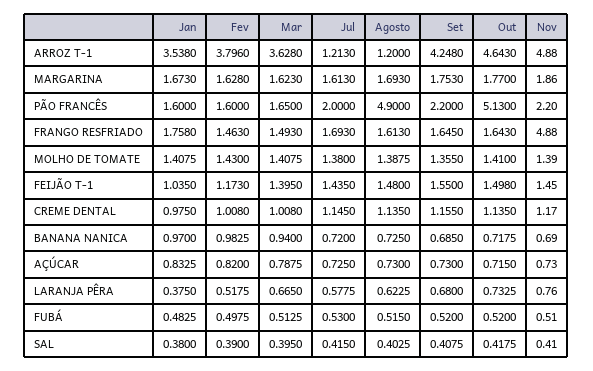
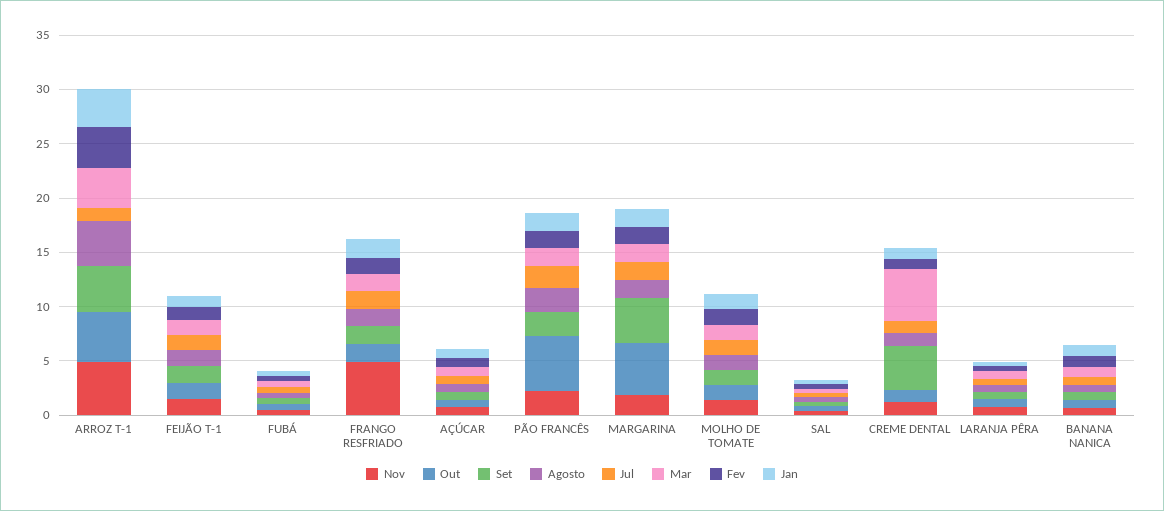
  {
    "Jan": {
      "ARROZ T-1": 3.538,
      "MARGARINA": 1.673,
      "PÃO FRANCÊS": 1.6,
      "FRANGO RESFRIADO": 1.758,
      "MOLHO DE TOMATE": 1.4075,
      "FEIJÃO T-1": 1.035,
      "CREME DENTAL": 0.975,
      "BANANA NANICA": 0.97,
      "AÇÚCAR": 0.8325,
      "LARANJA PÊRA": 0.375,
      "FUBÁ": 0.4825,
      "SAL": 0.38
    },
    "Fev": {
      "ARROZ T-1": 3.796,
      "MARGARINA": 1.628,
      "PÃO FRANCÊS": 1.6,
      "FRANGO RESFRIADO": 1.463,
      "MOLHO DE TOMATE": 1.43,
      "FEIJÃO T-1": 1.173,
      "CREME DENTAL": 1.008,
      "BANANA NANICA": 0.9825,
      "AÇÚCAR": 0.82,
      "LARANJA PÊRA": 0.5175,
      "FUBÁ": 0.4975,
      "SAL": 0.39
    },
    "Mar": {
      "ARROZ T-1": 3.628,
      "MARGARINA": 1.623,
      "PÃO FRANCÊS": 1.65,
      "FRANGO RESFRIADO": 1.493,
      "MOLHO DE TOMATE": 1.4075,
      "FEIJÃO T-1": 1.395,
-     "CREME DENTAL": 1.008,
+     "CREME DENTAL": 5,
      "BANANA NANICA": 0.94,
      "AÇÚCAR": 0.7875,
      "LARANJA PÊRA": 0.665,
      "FUBÁ": 0.5125,
      "SAL": 0.395
    },
    "Jul": {
      "ARROZ T-1": 1.213,
      "MARGARINA": 1.613,
      "PÃO FRANCÊS": 2,
      "FRANGO RESFRIADO": 1.693,
      "MOLHO DE TOMATE": 1.38,
      "FEIJÃO T-1": 1.435,
      "CREME DENTAL": 1.145,
      "BANANA NANICA": 0.72,
      "AÇÚCAR": 0.725,
      "LARANJA PÊRA": 0.5775,
      "FUBÁ": 0.53,
      "SAL": 0.415
    },
    "Agosto": {
-     "ARROZ T-1": 1.2,
+     "ARROZ T-1": 4,
      "MARGARINA": 1.693,
-     "PÃO FRANCÊS": 4.9,
+     "PÃO FRANCÊS": 2,
      "FRANGO RESFRIADO": 1.613,
      "MOLHO DE TOMATE": 1.3875,
      "FEIJÃO T-1": 1.48,
      "CREME DENTAL": 1.135,
      "BANANA NANICA": 0.725,
      "AÇÚCAR": 0.73,
      "LARANJA PÊRA": 0.6225,
      "FUBÁ": 0.515,
      "SAL": 0.4025
    },
    "Set": {
      "ARROZ T-1": 4.248,
-     "MARGARINA": 1.753,
+     "MARGARINA": 4,
      "PÃO FRANCÊS": 2.2,
      "FRANGO RESFRIADO": 1.645,
      "MOLHO DE TOMATE": 1.355,
      "FEIJÃO T-1": 1.55,
-     "CREME DENTAL": 1.155,
+     "CREME DENTAL": 4,
      "BANANA NANICA": 0.685,
      "AÇÚCAR": 0.73,
      "LARANJA PÊRA": 0.68,
      "FUBÁ": 0.52,
      "SAL": 0.4075
    },
    "Out": {
      "ARROZ T-1": 4.643,
-     "MARGARINA": 1.77,
+     "MARGARINA": 5,
      "PÃO FRANCÊS": 5.13,
      "FRANGO RESFRIADO": 1.643,
      "MOLHO DE TOMATE": 1.41,
      "FEIJÃO T-1": 1.498,
      "CREME DENTAL": 1.135,
      "BANANA NANICA": 0.7175,
      "AÇÚCAR": 0.715,
      "LARANJA PÊRA": 0.7325,
      "FUBÁ": 0.52,
      "SAL": 0.4175
    },
    "Nov": {
      "ARROZ T-1": 4.88,
      "MARGARINA": 1.86,
      "PÃO FRANCÊS": 2.2,
      "FRANGO RESFRIADO": 4.88,
      "MOLHO DE TOMATE": 1.39,
      "FEIJÃO T-1": 1.45,
      "CREME DENTAL": 1.17,
      "BANANA NANICA": 0.69,
      "AÇÚCAR": 0.73,
      "LARANJA PÊRA": 0.76,
      "FUBÁ": 0.51,
      "SAL": 0.41
    }
  }

